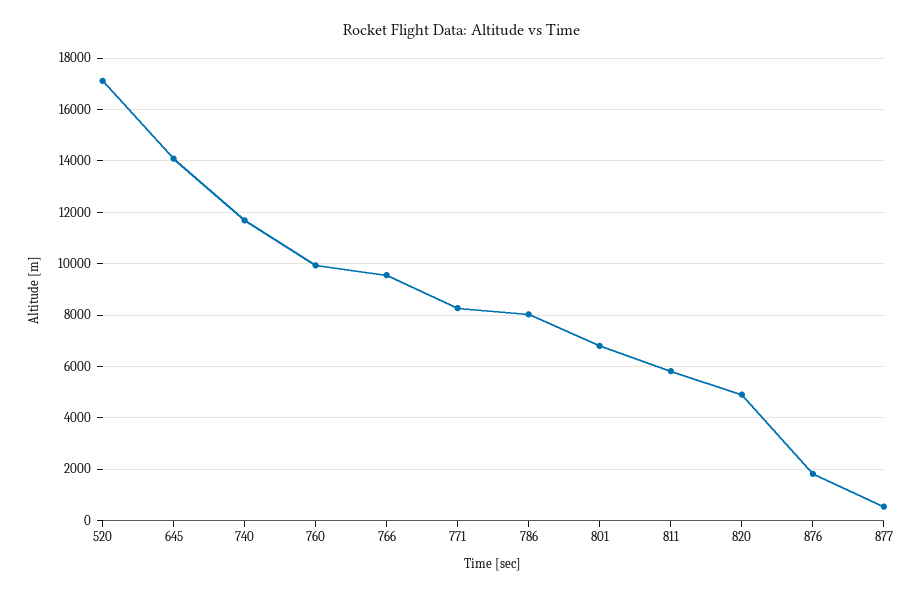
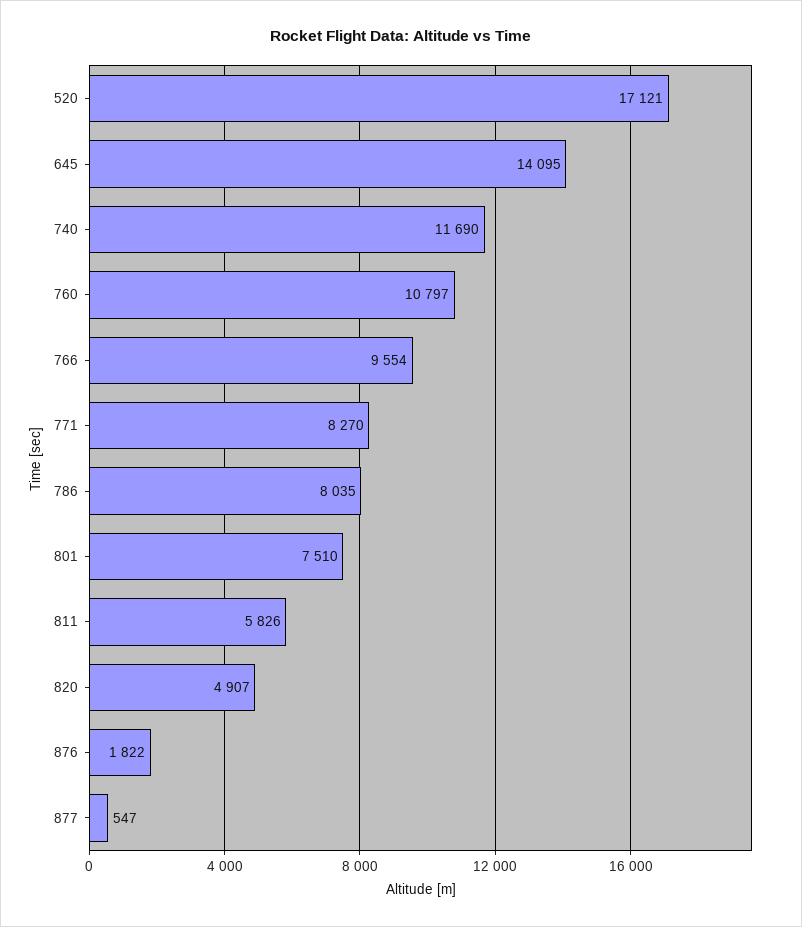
  {
    "520": 17121,
    "645": 14095,
    "740": 11690,
-   "760": 10000,
+   "760": 10797,
    "766": 9554,
    "771": 8270,
    "786": 8035,
-   "801": 6750,
+   "801": 7510,
    "811": 5826,
    "820": 4907,
    "876": 1822,
    "877": 547
  }

